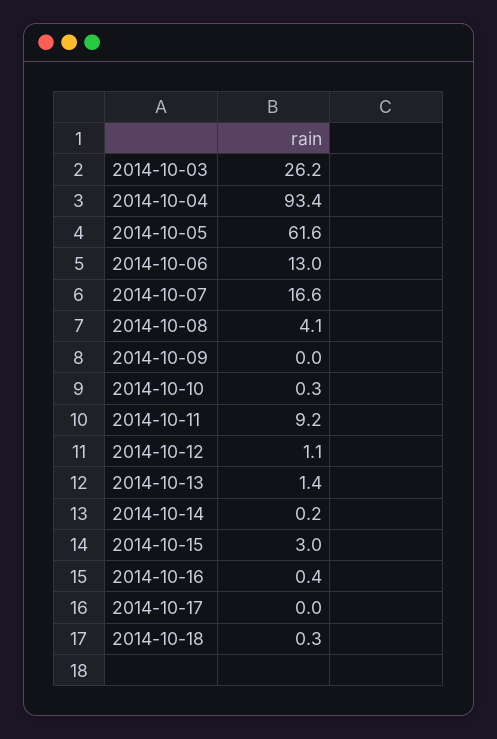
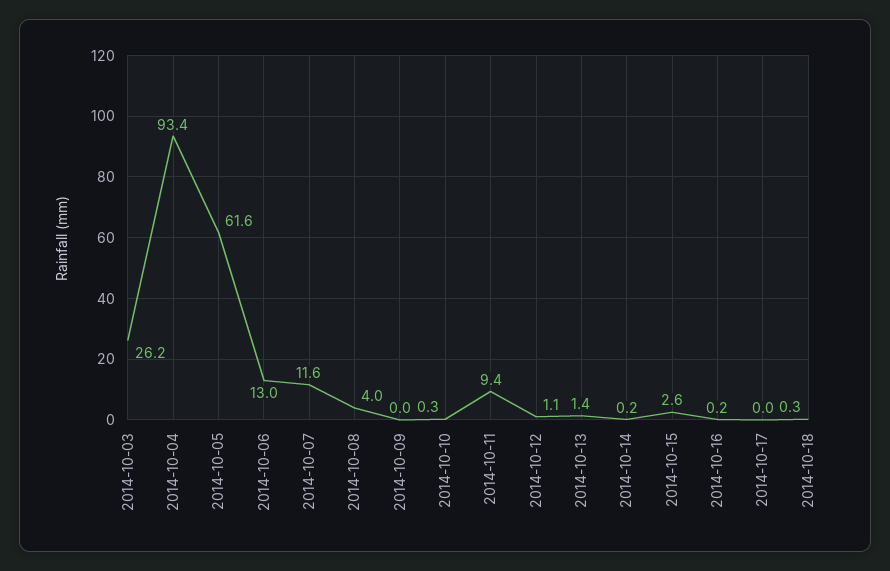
  {
    "2014-10-03": 26.2,
    "2014-10-04": 93.4,
    "2014-10-05": 61.6,
    "2014-10-06": 13,
-   "2014-10-07": 16.6,
+   "2014-10-07": 11.6,
-   "2014-10-08": 4.1,
+   "2014-10-08": 4,
    "2014-10-09": 0,
    "2014-10-10": 0.3,
-   "2014-10-11": 9.2,
+   "2014-10-11": 9.4,
    "2014-10-12": 1.1,
    "2014-10-13": 1.4,
    "2014-10-14": 0.2,
-   "2014-10-15": 3,
+   "2014-10-15": 2.6,
-   "2014-10-16": 0.4,
+   "2014-10-16": 0.2,
    "2014-10-17": 0,
    "2014-10-18": 0.3
  }

